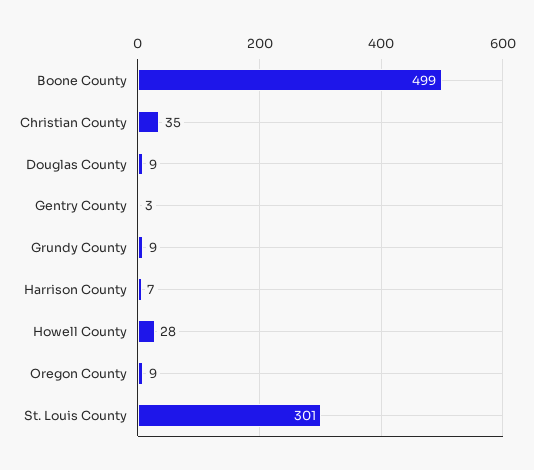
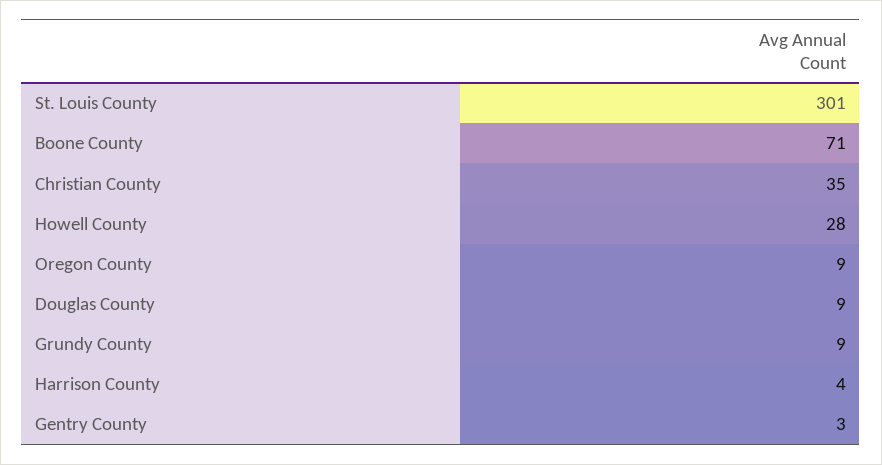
  {
-   "Boone County": 499,
+   "Boone County": 71,
    "Christian County": 35,
    "Douglas County": 9,
    "Gentry County": 3,
    "Grundy County": 9,
-   "Harrison County": 7,
+   "Harrison County": 4,
    "Howell County": 28,
    "Oregon County": 9,
    "St. Louis County": 301
  }

